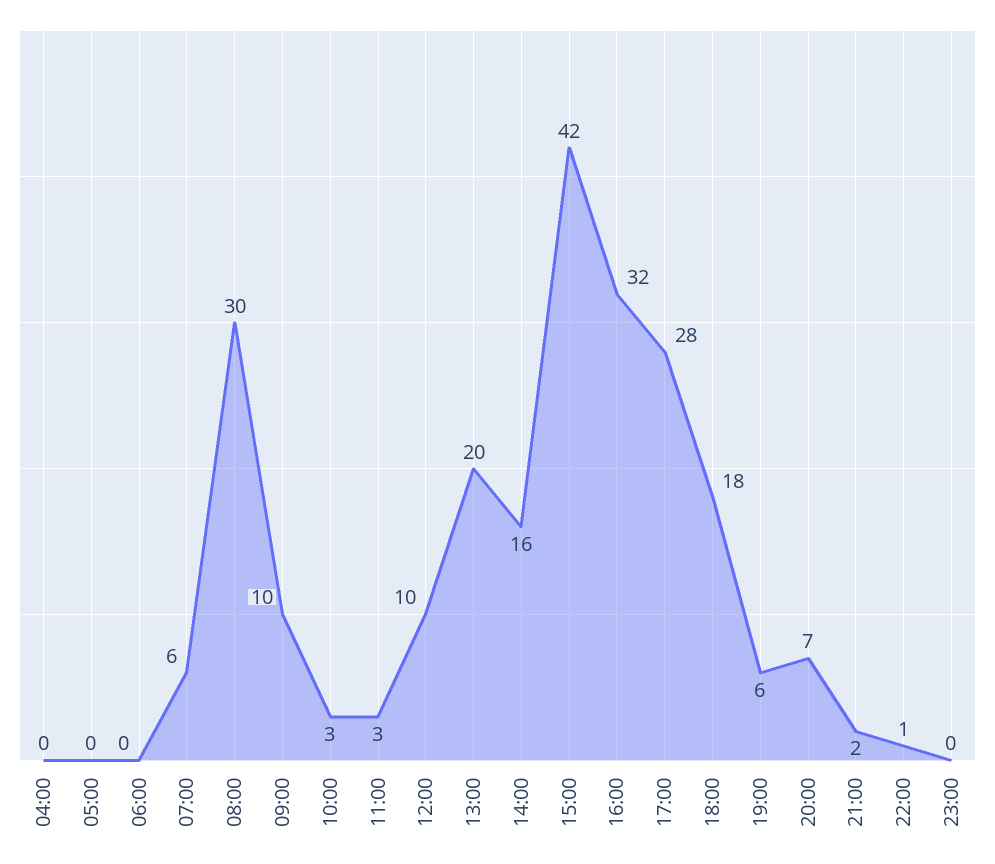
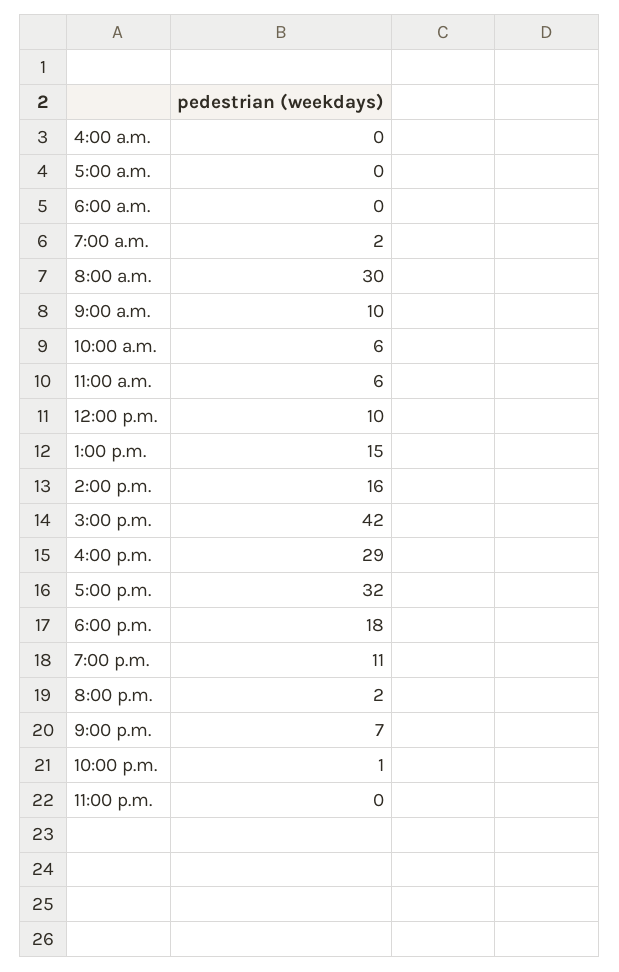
  {
    "04:00": 0,
    "05:00": 0,
    "06:00": 0,
-   "07:00": 6,
+   "07:00": 2,
    "08:00": 30,
    "09:00": 10,
-   "10:00": 3,
+   "10:00": 6,
-   "11:00": 3,
+   "11:00": 6,
    "12:00": 10,
-   "13:00": 20,
+   "13:00": 15,
    "14:00": 16,
    "15:00": 42,
-   "16:00": 32,
+   "16:00": 29,
-   "17:00": 28,
+   "17:00": 32,
    "18:00": 18,
-   "19:00": 6,
+   "19:00": 11,
-   "20:00": 7,
+   "20:00": 2,
-   "21:00": 2,
+   "21:00": 7,
    "22:00": 1,
    "23:00": 0
  }

